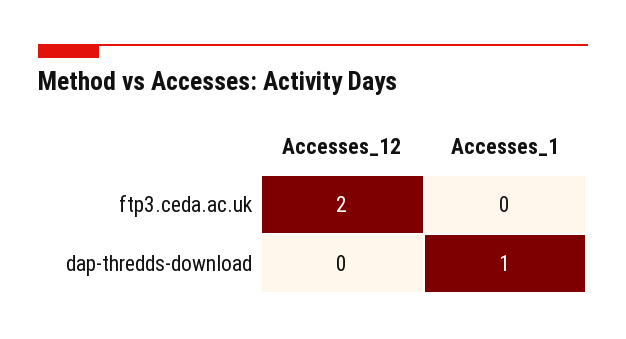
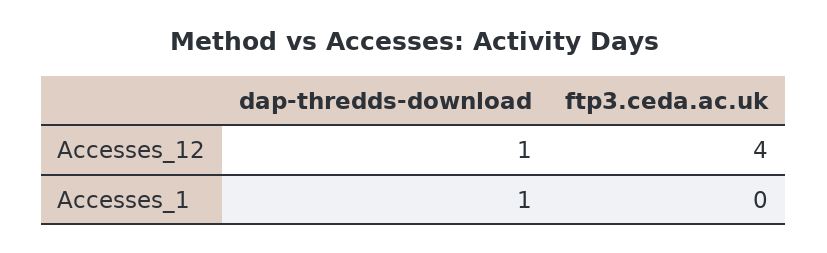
  {
    "Accesses_12": {
-     "ftp3.ceda.ac.uk": 2,
+     "ftp3.ceda.ac.uk": 4,
-     "dap-thredds-download": 0
+     "dap-thredds-download": 1
    },
    "Accesses_1": {
      "ftp3.ceda.ac.uk": 0,
      "dap-thredds-download": 1
    }
  }

